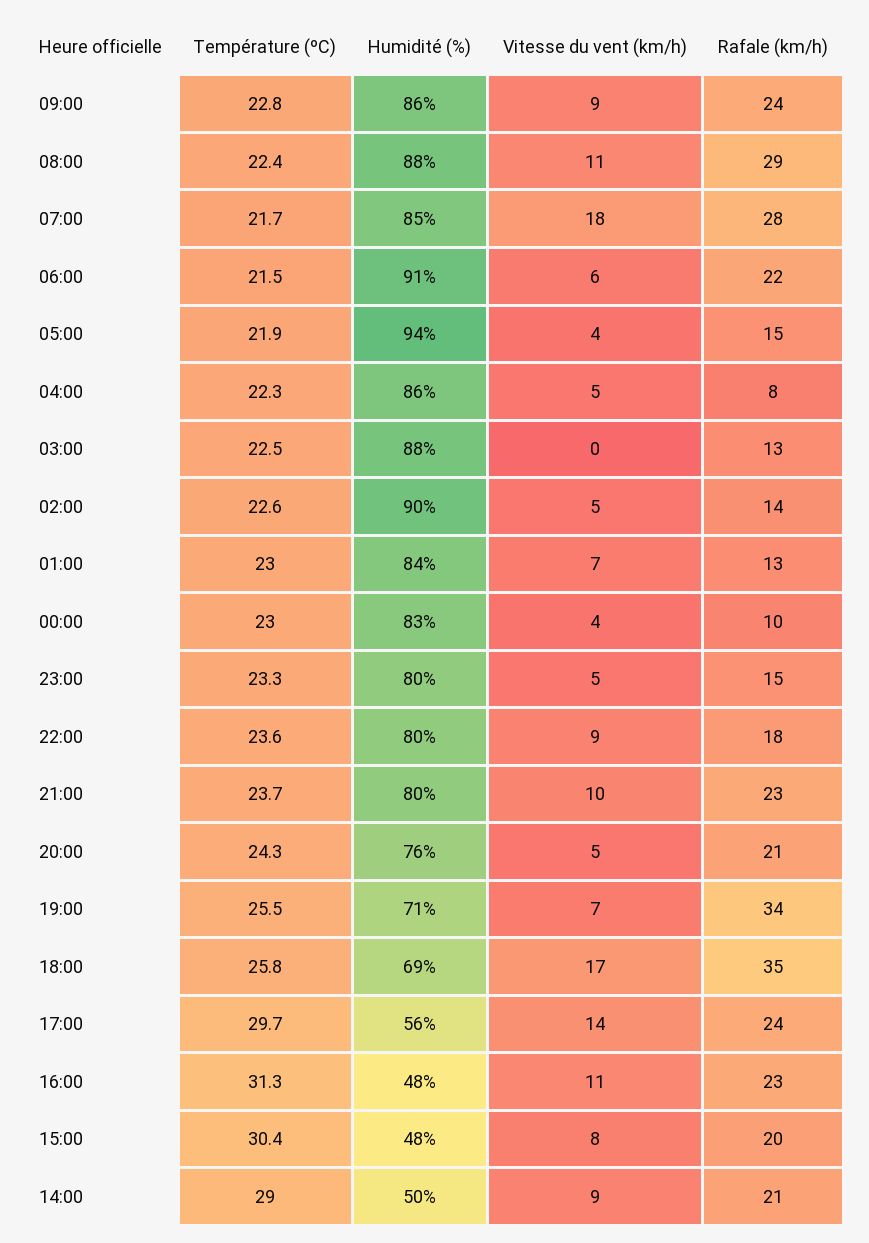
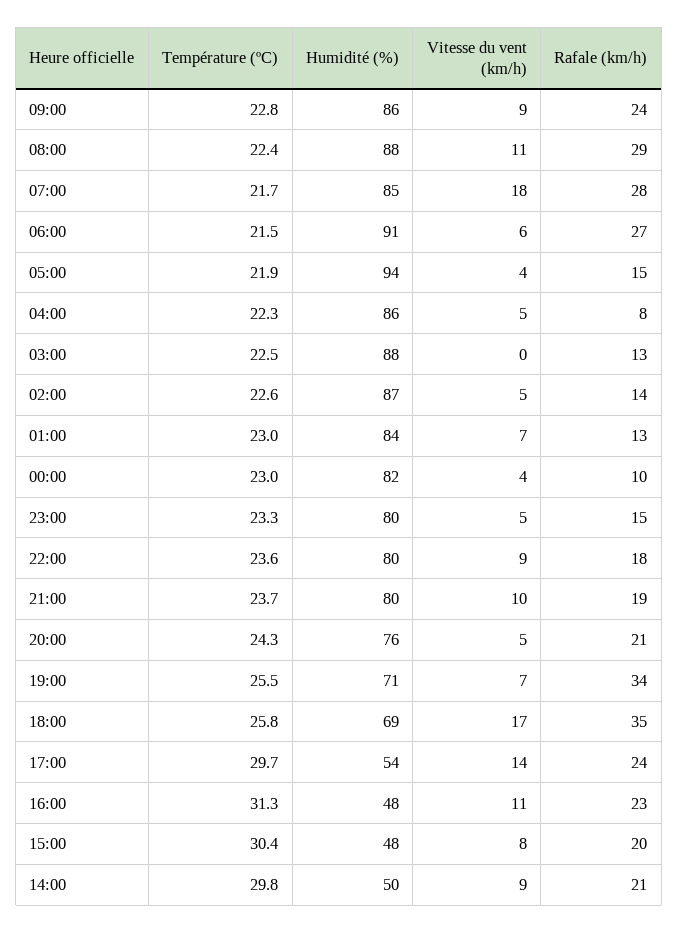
  {
    "Température (ºC)": {
      "09:00": 22.8,
      "08:00": 22.4,
      "07:00": 21.7,
      "06:00": 21.5,
      "05:00": 21.9,
      "04:00": 22.3,
      "03:00": 22.5,
      "02:00": 22.6,
      "01:00": 23,
      "00:00": 23,
      "23:00": 23.3,
      "22:00": 23.6,
      "21:00": 23.7,
      "20:00": 24.3,
      "19:00": 25.5,
      "18:00": 25.8,
      "17:00": 29.7,
      "16:00": 31.3,
      "15:00": 30.4,
-     "14:00": 29
+     "14:00": 29.8
    },
    "Humidité (%)": {
      "09:00": 86,
      "08:00": 88,
      "07:00": 85,
      "06:00": 91,
      "05:00": 94,
      "04:00": 86,
      "03:00": 88,
-     "02:00": 90,
+     "02:00": 87,
      "01:00": 84,
-     "00:00": 83,
+     "00:00": 82,
      "23:00": 80,
      "22:00": 80,
      "21:00": 80,
      "20:00": 76,
      "19:00": 71,
      "18:00": 69,
-     "17:00": 56,
+     "17:00": 54,
      "16:00": 48,
      "15:00": 48,
      "14:00": 50
    },
    "Vitesse du vent (km/h)": {
      "09:00": 9,
      "08:00": 11,
      "07:00": 18,
      "06:00": 6,
      "05:00": 4,
      "04:00": 5,
      "03:00": 0,
      "02:00": 5,
      "01:00": 7,
      "00:00": 4,
      "23:00": 5,
      "22:00": 9,
      "21:00": 10,
      "20:00": 5,
      "19:00": 7,
      "18:00": 17,
      "17:00": 14,
      "16:00": 11,
      "15:00": 8,
      "14:00": 9
    },
    "Rafale (km/h)": {
      "09:00": 24,
      "08:00": 29,
      "07:00": 28,
-     "06:00": 22,
+     "06:00": 27,
      "05:00": 15,
      "04:00": 8,
      "03:00": 13,
      "02:00": 14,
      "01:00": 13,
      "00:00": 10,
      "23:00": 15,
      "22:00": 18,
-     "21:00": 23,
+     "21:00": 19,
      "20:00": 21,
      "19:00": 34,
      "18:00": 35,
      "17:00": 24,
      "16:00": 23,
      "15:00": 20,
      "14:00": 21
    }
  }

